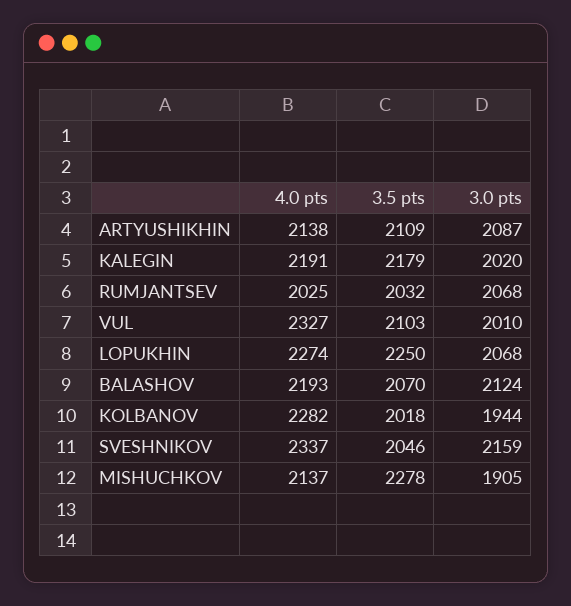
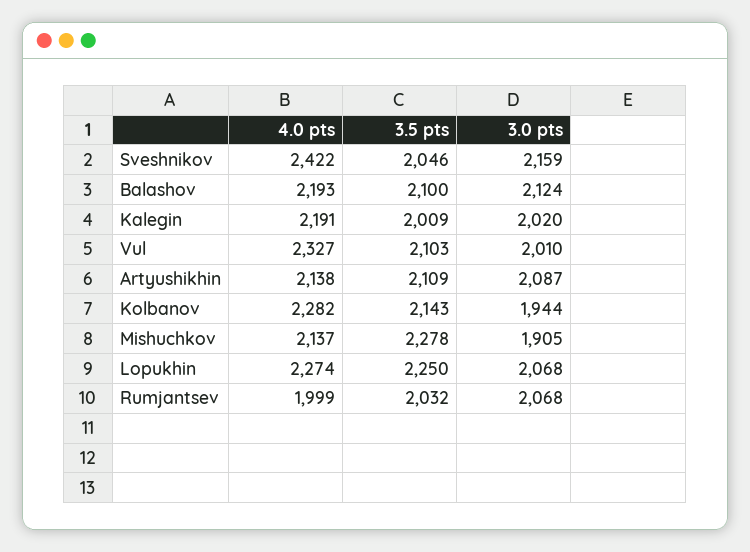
  {
    "4.0 pts": {
      "ARTYUSHIKHIN": 2138,
      "KALEGIN": 2191,
-     "RUMJANTSEV": 2025,
+     "RUMJANTSEV": 1999,
      "VUL": 2327,
      "LOPUKHIN": 2274,
      "BALASHOV": 2193,
      "KOLBANOV": 2282,
-     "SVESHNIKOV": 2337,
+     "SVESHNIKOV": 2422,
      "MISHUCHKOV": 2137
    },
    "3.5 pts": {
      "ARTYUSHIKHIN": 2109,
-     "KALEGIN": 2179,
+     "KALEGIN": 2009,
      "RUMJANTSEV": 2032,
      "VUL": 2103,
      "LOPUKHIN": 2250,
-     "BALASHOV": 2070,
+     "BALASHOV": 2100,
-     "KOLBANOV": 2018,
+     "KOLBANOV": 2143,
      "SVESHNIKOV": 2046,
      "MISHUCHKOV": 2278
    },
    "3.0 pts": {
      "ARTYUSHIKHIN": 2087,
      "KALEGIN": 2020,
      "RUMJANTSEV": 2068,
      "VUL": 2010,
      "LOPUKHIN": 2068,
      "BALASHOV": 2124,
      "KOLBANOV": 1944,
      "SVESHNIKOV": 2159,
      "MISHUCHKOV": 1905
    }
  }

